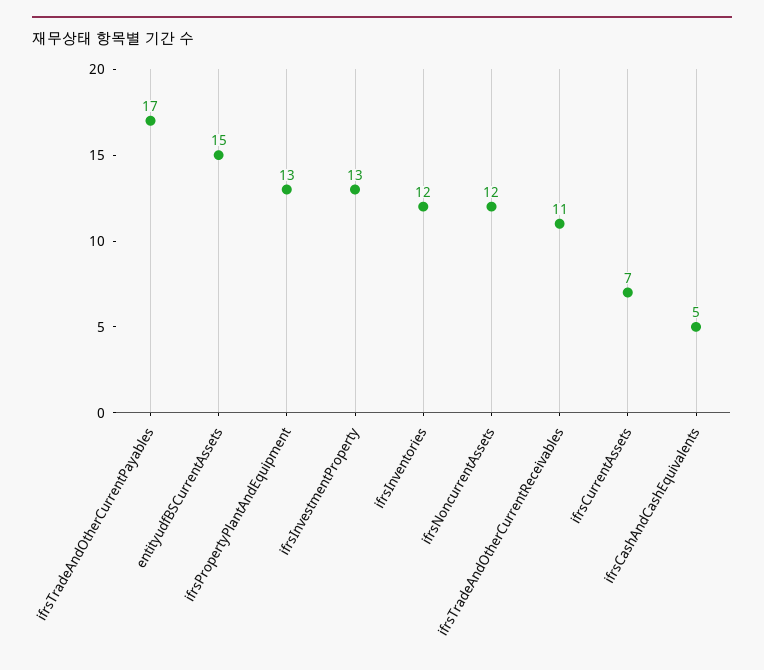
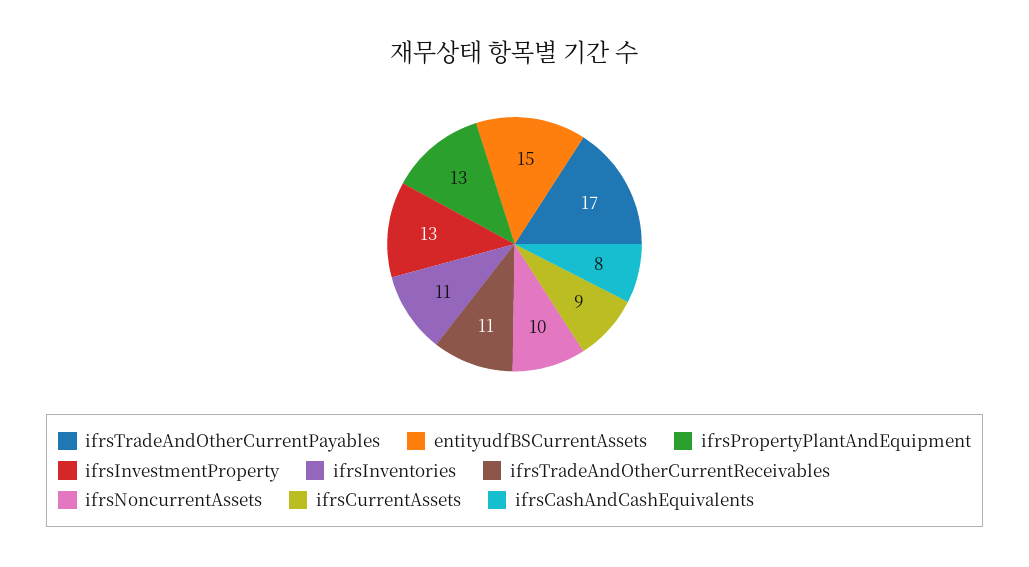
  {
    "ifrsTradeAndOtherCurrentPayables": 17,
    "entityudfBSCurrentAssets": 15,
    "ifrsPropertyPlantAndEquipment": 13,
    "ifrsInvestmentProperty": 13,
-   "ifrsInventories": 12,
+   "ifrsInventories": 11,
-   "ifrsNoncurrentAssets": 12,
+   "ifrsNoncurrentAssets": 10,
    "ifrsTradeAndOtherCurrentReceivables": 11,
-   "ifrsCurrentAssets": 7,
+   "ifrsCurrentAssets": 9,
-   "ifrsCashAndCashEquivalents": 5
+   "ifrsCashAndCashEquivalents": 8
  }

